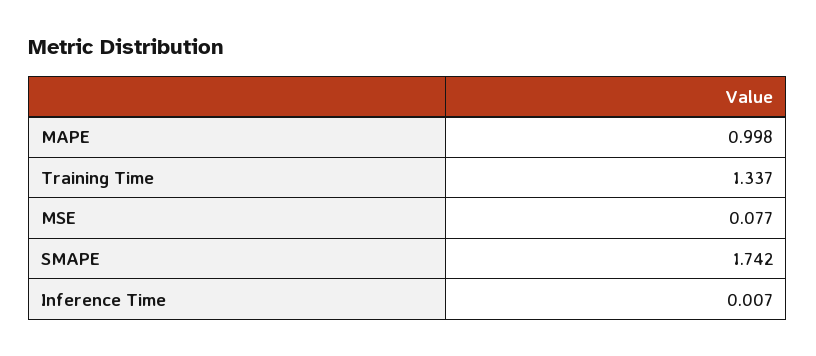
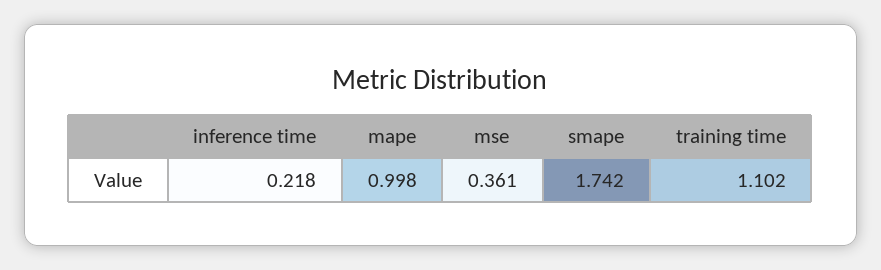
  {
    "MAPE": 0.998,
-   "Training Time": 1.337,
+   "Training Time": 1.102,
-   "MSE": 0.077,
+   "MSE": 0.361,
    "SMAPE": 1.742,
-   "Inference Time": 0.007
+   "Inference Time": 0.218
  }

